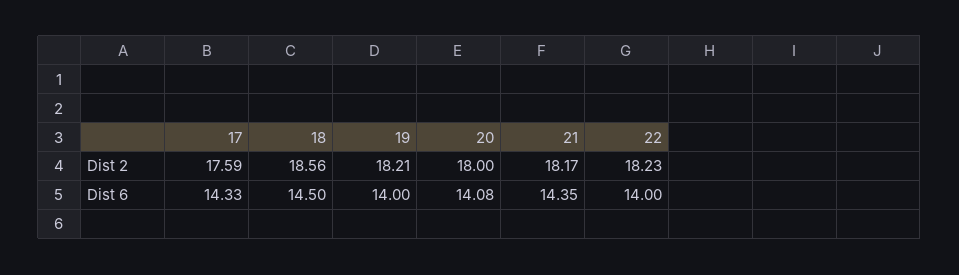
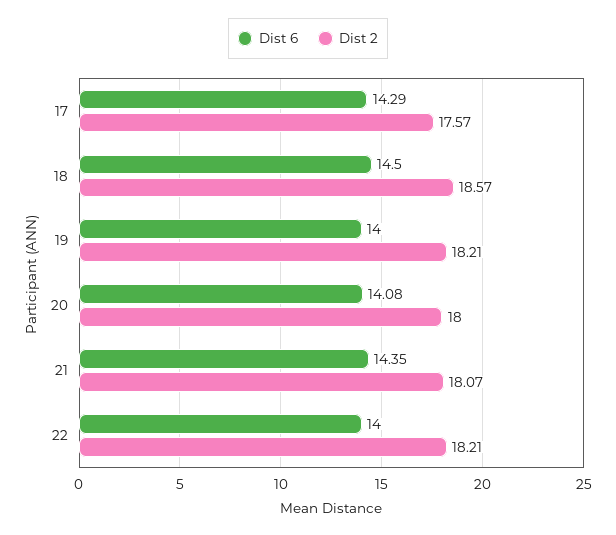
  {
    "Dist 2": {
-     "17": 17.59,
+     "17": 17.57,
-     "18": 18.56,
+     "18": 18.57,
      "19": 18.21,
      "20": 18,
-     "21": 18.17,
+     "21": 18.07,
-     "22": 18.23
+     "22": 18.21
    },
    "Dist 6": {
-     "17": 14.33,
+     "17": 14.29,
      "18": 14.5,
      "19": 14,
      "20": 14.08,
      "21": 14.35,
      "22": 14
    }
  }

